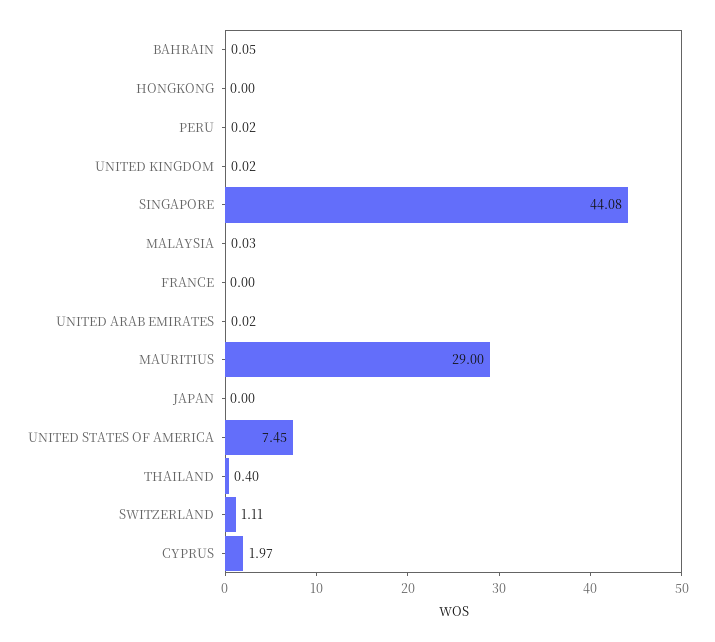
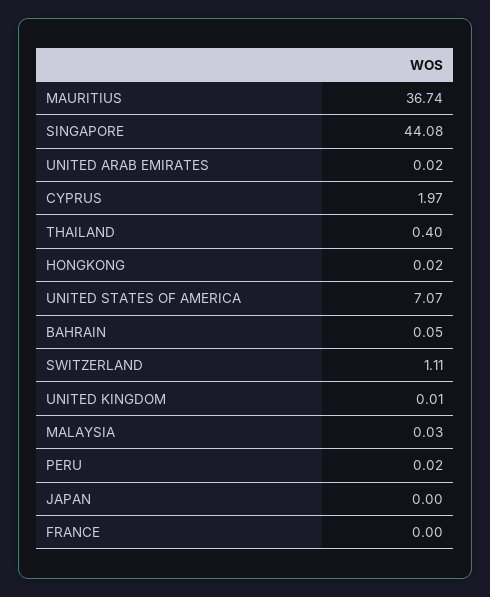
  {
    "BAHRAIN": 0.05,
-   "HONGKONG": 0,
+   "HONGKONG": 0.02,
    "PERU": 0.02,
-   "UNITED KINGDOM": 0.02,
+   "UNITED KINGDOM": 0.01,
    "SINGAPORE": 44.08,
    "MALAYSIA": 0.03,
    "FRANCE": 0,
    "UNITED ARAB EMIRATES": 0.02,
-   "MAURITIUS": 29,
+   "MAURITIUS": 36.74,
    "JAPAN": 0,
-   "UNITED STATES OF AMERICA": 7.45,
+   "UNITED STATES OF AMERICA": 7.07,
    "THAILAND": 0.4,
    "SWITZERLAND": 1.11,
    "CYPRUS": 1.97
  }

